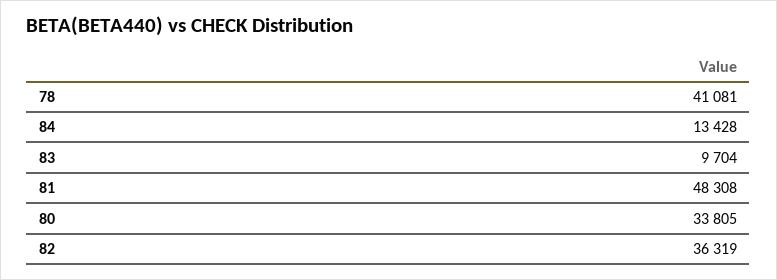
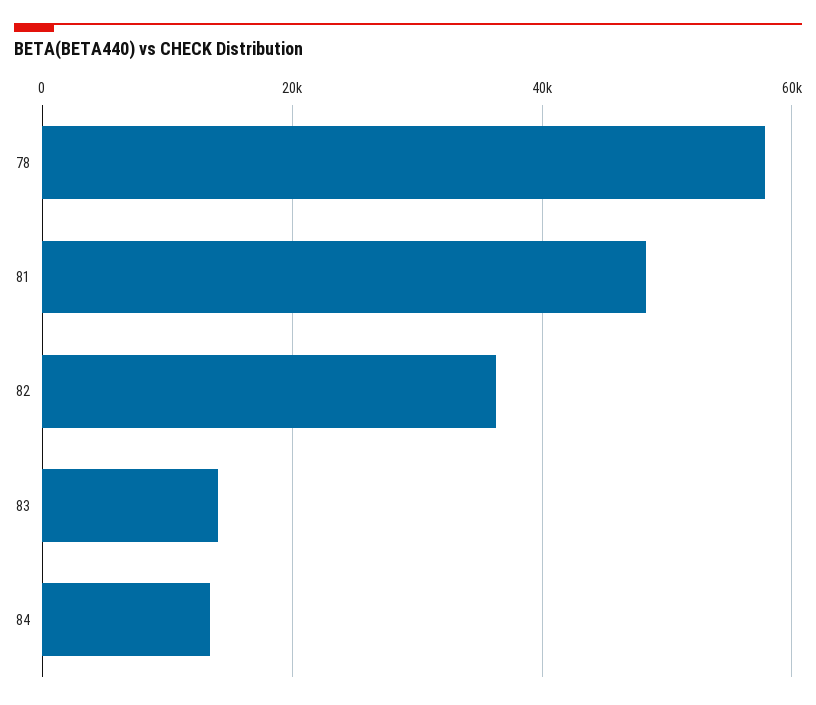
  {
-   "78": 41081,
+   "78": 58000,
    "84": 13428,
-   "83": 9704,
+   "83": 14000,
    "81": 48308,
-   "80": 33805,
    "82": 36319
  }

